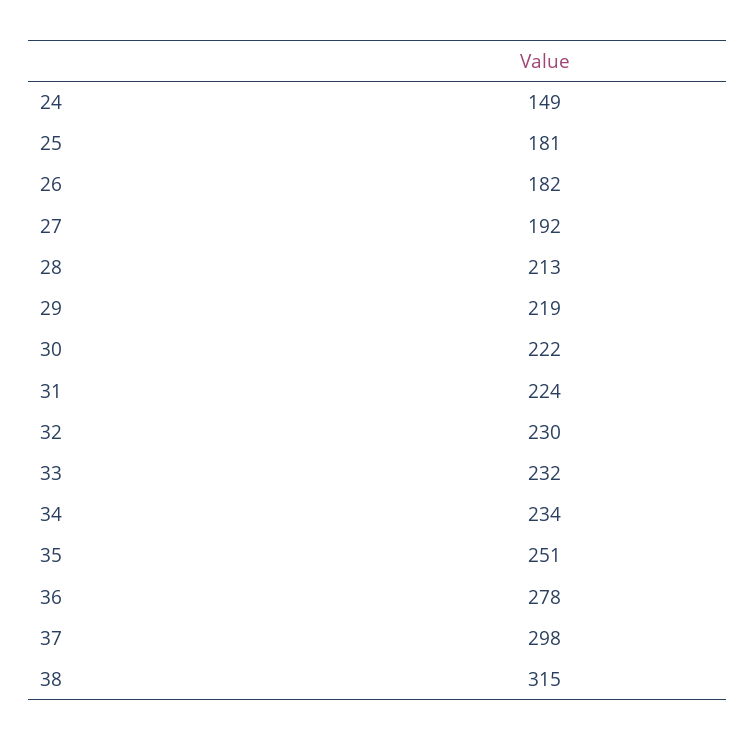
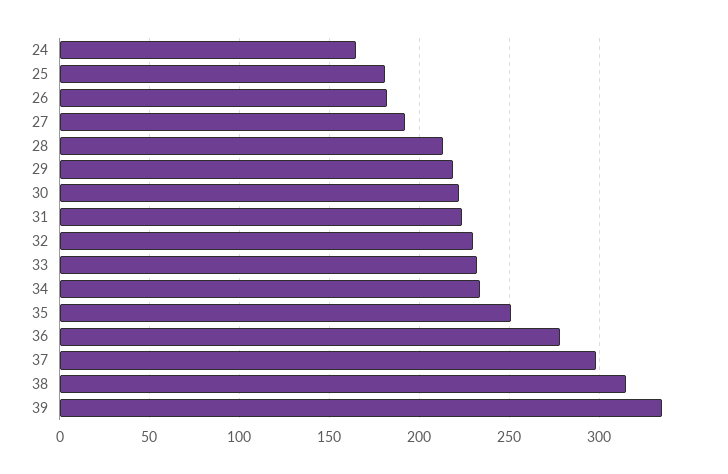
  {
-   "24": 149,
+   "24": 165,
    "25": 181,
    "26": 182,
    "27": 192,
    "28": 213,
    "29": 219,
    "30": 222,
    "31": 224,
    "32": 230,
    "33": 232,
    "34": 234,
    "35": 251,
    "36": 278,
    "37": 298,
-   "38": 315
+   "38": 315,
+   "39": 335
  }

